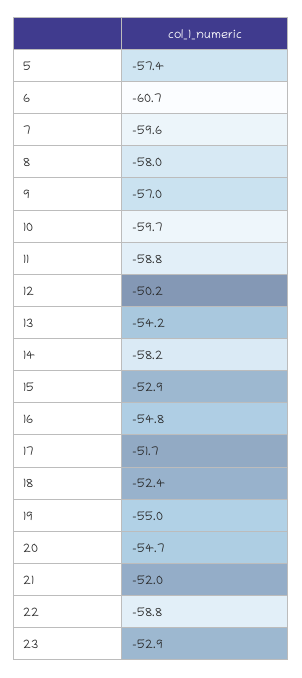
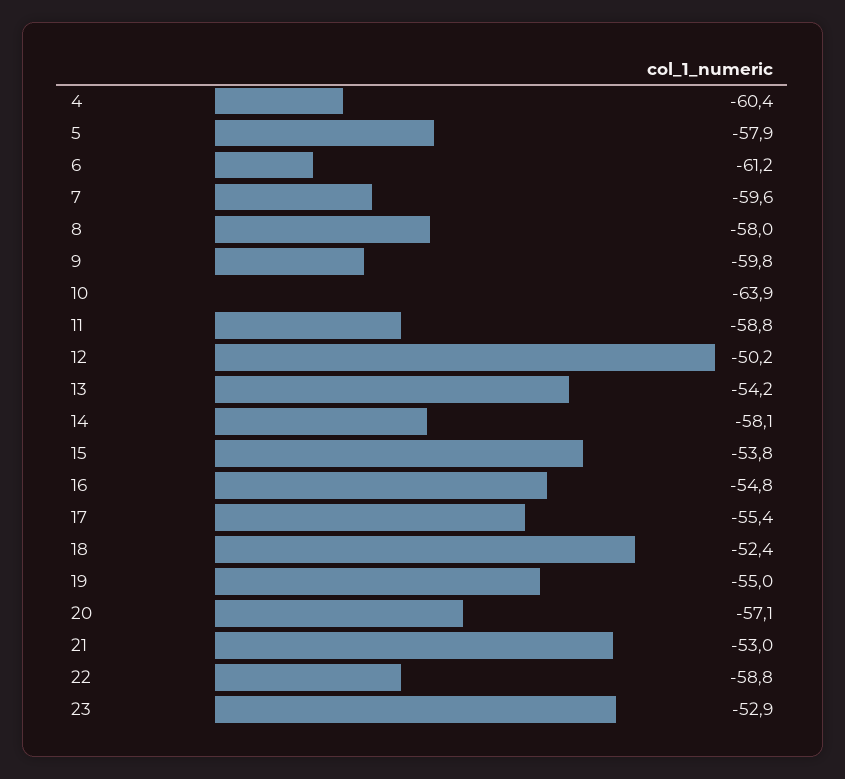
  {
-   "5": -57.4,
+   "5": -57.9,
-   "6": -60.7,
+   "6": -61.2,
    "7": -59.6,
    "8": -58,
-   "9": -57,
+   "9": -59.8,
-   "10": -59.7,
+   "10": -63.9,
    "11": -58.8,
    "12": -50.2,
    "13": -54.2,
-   "14": -58.2,
+   "14": -58.1,
-   "15": -52.9,
+   "15": -53.8,
    "16": -54.8,
-   "17": -51.7,
+   "17": -55.4,
    "18": -52.4,
    "19": -55,
-   "20": -54.7,
+   "20": -57.1,
-   "21": -52,
+   "21": -53,
    "22": -58.8,
-   "23": -52.9
+   "23": -52.9,
+   "4": -60.4
  }

